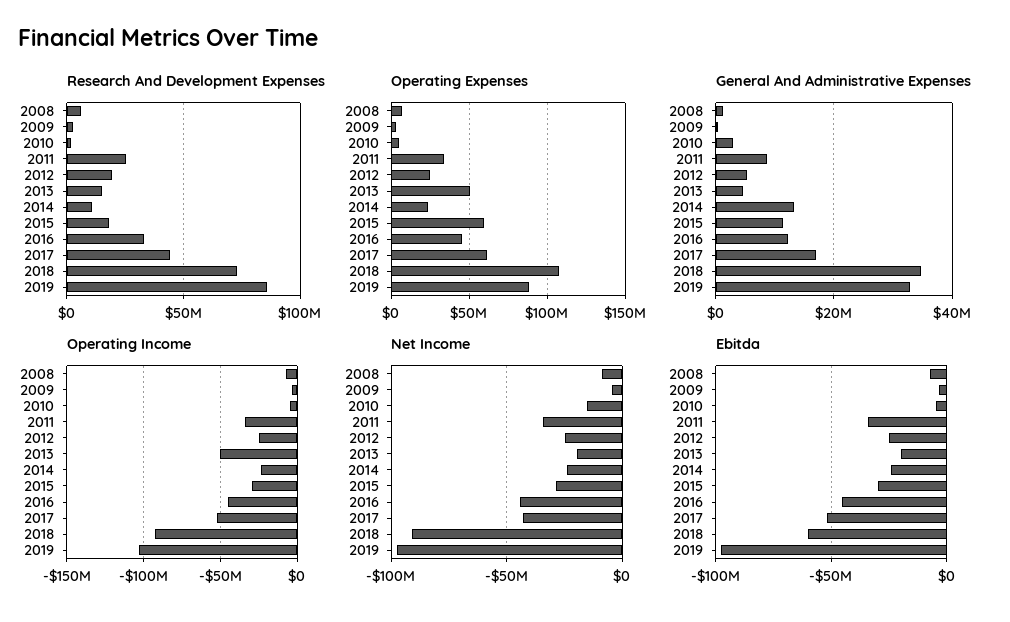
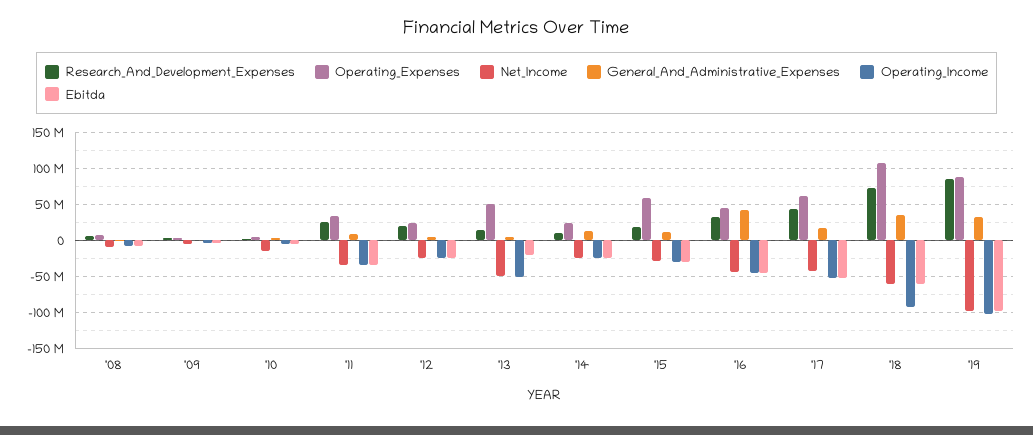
  {
    "Research And Development Expenses": {
      "2008": 5000000,
      "2009": 5000000,
      "2010": 0,
      "2011": 25000000,
      "2012": 20000000,
      "2013": 15000000,
      "2014": 10000000,
      "2015": 20000000,
      "2016": 35000000,
      "2017": 45000000,
      "2018": 75000000,
      "2019": 85000000
    },
    "Operating Expenses": {
      "2008": 5000000,
      "2009": 5000000,
      "2010": 5000000,
      "2011": 35000000,
      "2012": 25000000,
      "2013": 50000000,
      "2014": 25000000,
      "2015": 60000000,
      "2016": 45000000,
      "2017": 60000000,
      "2018": 110000000,
      "2019": 90000000
    },
    "General And Administrative Expenses": {
      "2008": 2000000,
      "2009": 0,
      "2010": 2000000,
      "2011": 8000000,
      "2012": 6000000,
      "2013": 4000000,
      "2014": 14000000,
      "2015": 12000000,
-     "2016": 12000000,
+     "2016": 40000000,
      "2017": 18000000,
      "2018": 34000000,
      "2019": 32000000
    },
    "Operating Income": {
      "2008": -5000000,
      "2009": -5000000,
      "2010": -5000000,
      "2011": -35000000,
      "2012": -25000000,
      "2013": -50000000,
      "2014": -25000000,
      "2015": -30000000,
      "2016": -45000000,
      "2017": -50000000,
      "2018": -95000000,
      "2019": -105000000
    },
    "Net Income": {
      "2008": -10000000,
      "2009": -5000000,
      "2010": -15000000,
      "2011": -35000000,
      "2012": -25000000,
-     "2013": -20000000,
+     "2013": -50000000,
      "2014": -25000000,
      "2015": -30000000,
      "2016": -45000000,
      "2017": -45000000,
-     "2018": -90000000,
+     "2018": -60000000,
      "2019": -100000000
    },
    "Ebitda": {
      "2008": -5000000,
      "2009": -5000000,
      "2010": -5000000,
      "2011": -35000000,
      "2012": -25000000,
      "2013": -20000000,
      "2014": -25000000,
      "2015": -30000000,
      "2016": -45000000,
      "2017": -50000000,
      "2018": -60000000,
      "2019": -100000000
    }
  }

